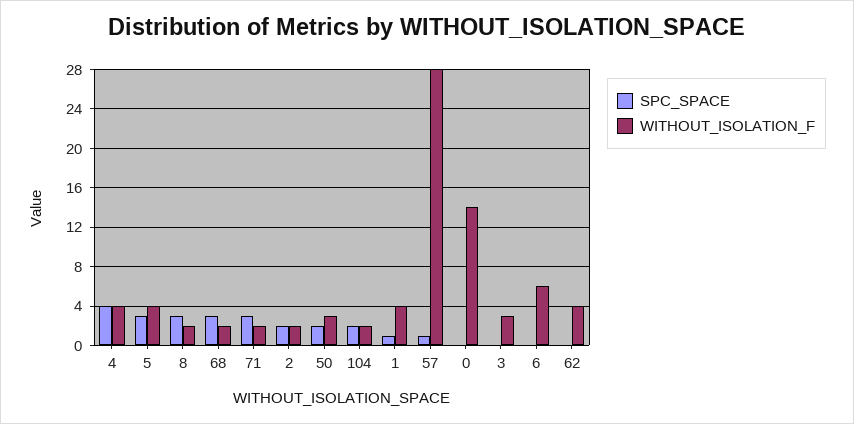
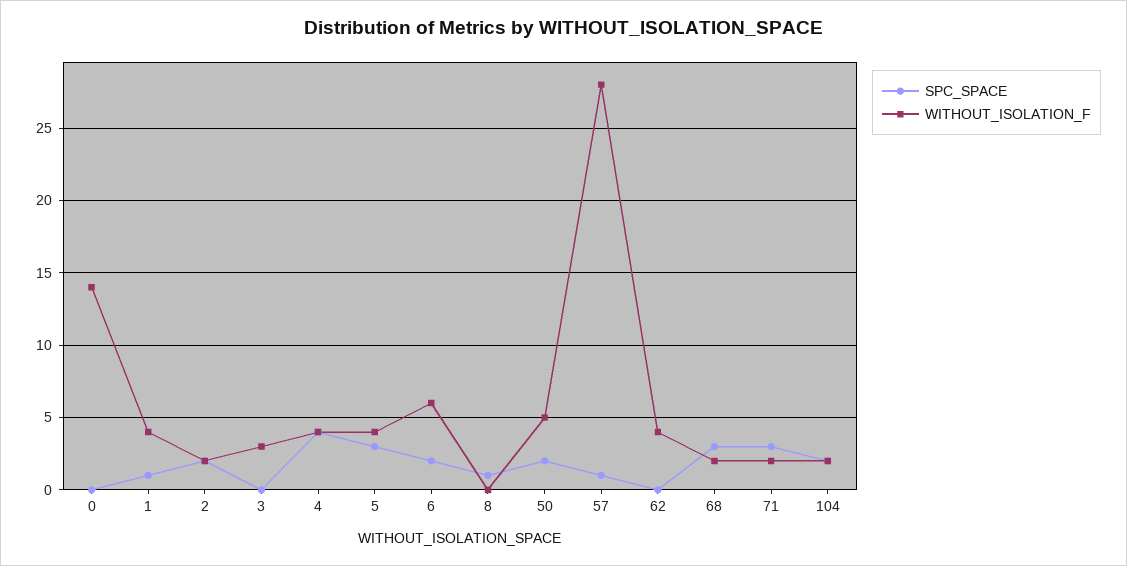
  {
    "SPC_SPACE": {
      "4": 4,
      "5": 3,
-     "8": 3,
+     "8": 1,
      "68": 3,
      "71": 3,
      "2": 2,
      "50": 2,
      "104": 2,
      "1": 1,
      "57": 1,
      "0": 0,
      "3": 0,
-     "6": 0,
+     "6": 2,
      "62": 0
    },
    "WITHOUT_ISOLATION_F": {
      "4": 4,
      "5": 4,
-     "8": 2,
+     "8": 0,
      "68": 2,
      "71": 2,
      "2": 2,
-     "50": 3,
+     "50": 5,
      "104": 2,
      "1": 4,
      "57": 28,
      "0": 14,
      "3": 3,
      "6": 6,
      "62": 4
    }
  }

